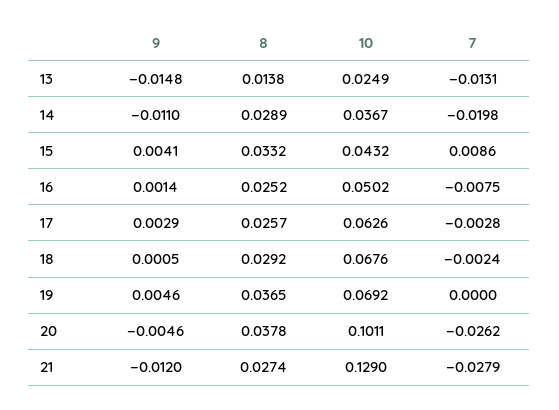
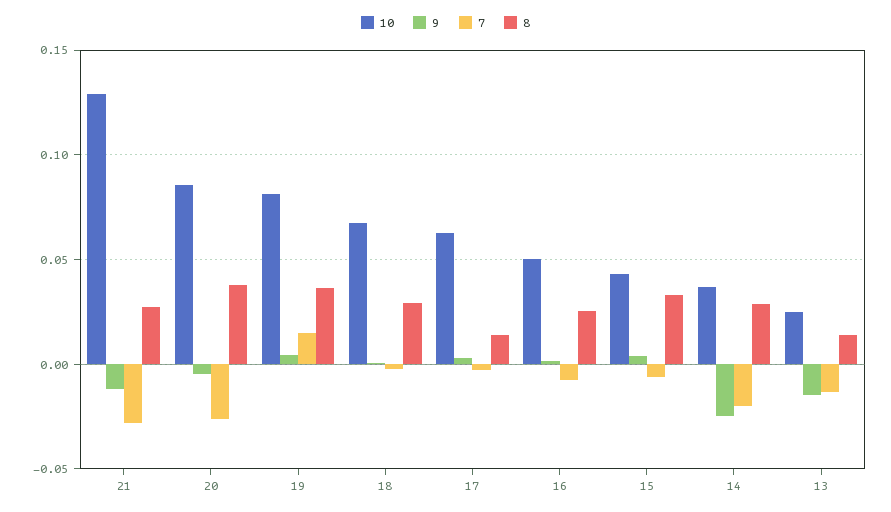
  {
    "9": {
      "13": -0.0148,
-     "14": -0.011,
+     "14": -0.025,
      "15": 0.0041,
      "16": 0.0014,
      "17": 0.0029,
      "18": 0.0005,
      "19": 0.0046,
      "20": -0.0046,
      "21": -0.012
    },
    "8": {
      "13": 0.0138,
      "14": 0.0289,
      "15": 0.0332,
      "16": 0.0252,
-     "17": 0.0257,
+     "17": 0.015,
      "18": 0.0292,
      "19": 0.0365,
      "20": 0.0378,
      "21": 0.0274
    },
    "10": {
      "13": 0.0249,
      "14": 0.0367,
      "15": 0.0432,
      "16": 0.0502,
      "17": 0.0626,
      "18": 0.0676,
-     "19": 0.0692,
+     "19": 0.08,
-     "20": 0.1011,
+     "20": 0.085,
      "21": 0.129
    },
    "7": {
      "13": -0.0131,
      "14": -0.0198,
-     "15": 0.0086,
+     "15": -0.005,
      "16": -0.0075,
      "17": -0.0028,
      "18": -0.0024,
-     "19": 0,
+     "19": 0.015,
      "20": -0.0262,
      "21": -0.0279
    }
  }

